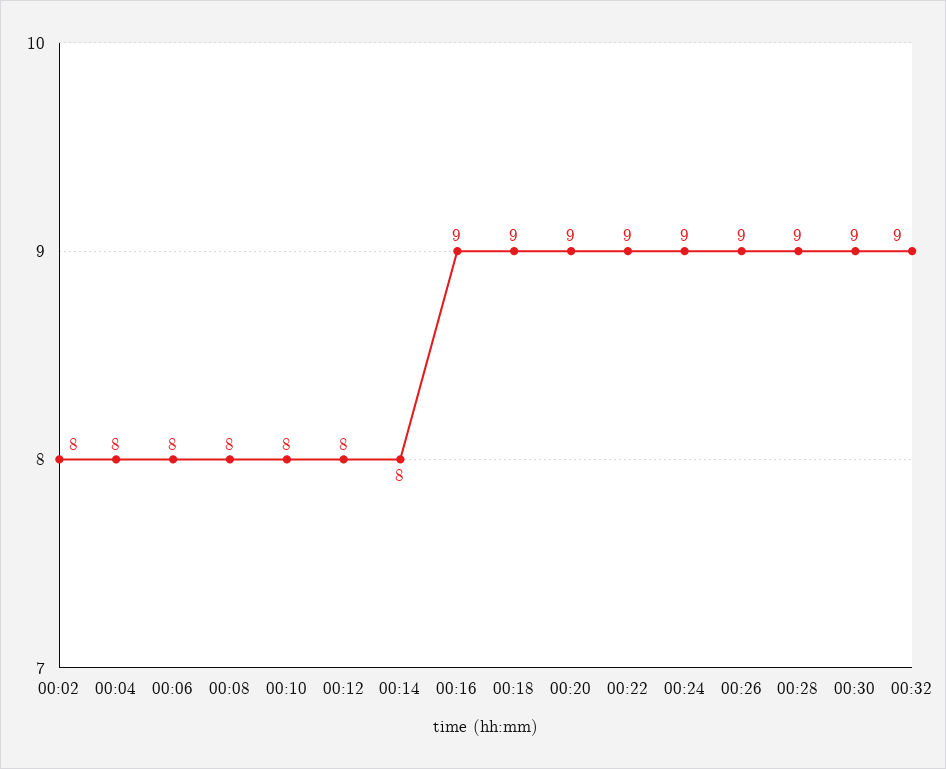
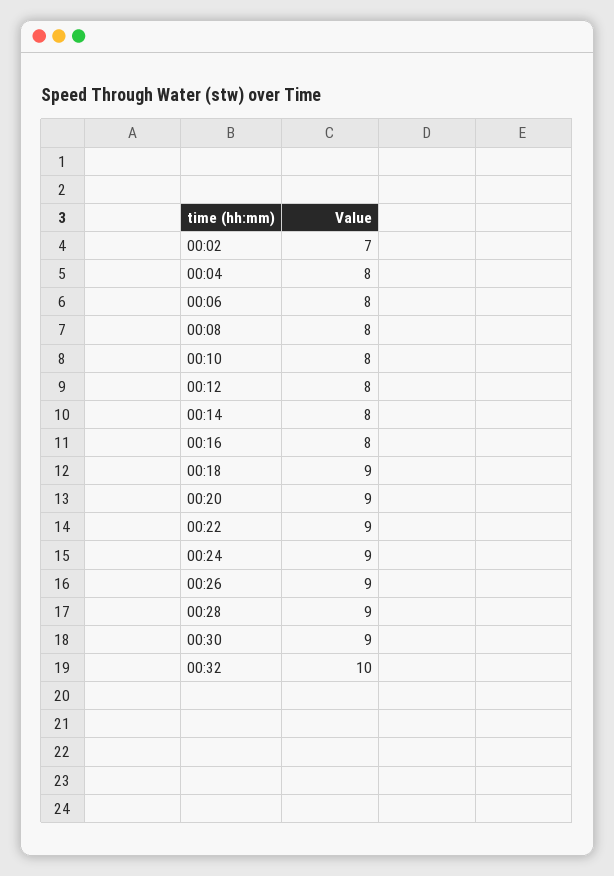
  {
-   "00:02": 8,
+   "00:02": 7,
    "00:04": 8,
    "00:06": 8,
    "00:08": 8,
    "00:10": 8,
    "00:12": 8,
    "00:14": 8,
-   "00:16": 9,
+   "00:16": 8,
    "00:18": 9,
    "00:20": 9,
    "00:22": 9,
    "00:24": 9,
    "00:26": 9,
    "00:28": 9,
    "00:30": 9,
-   "00:32": 9
+   "00:32": 10
  }

